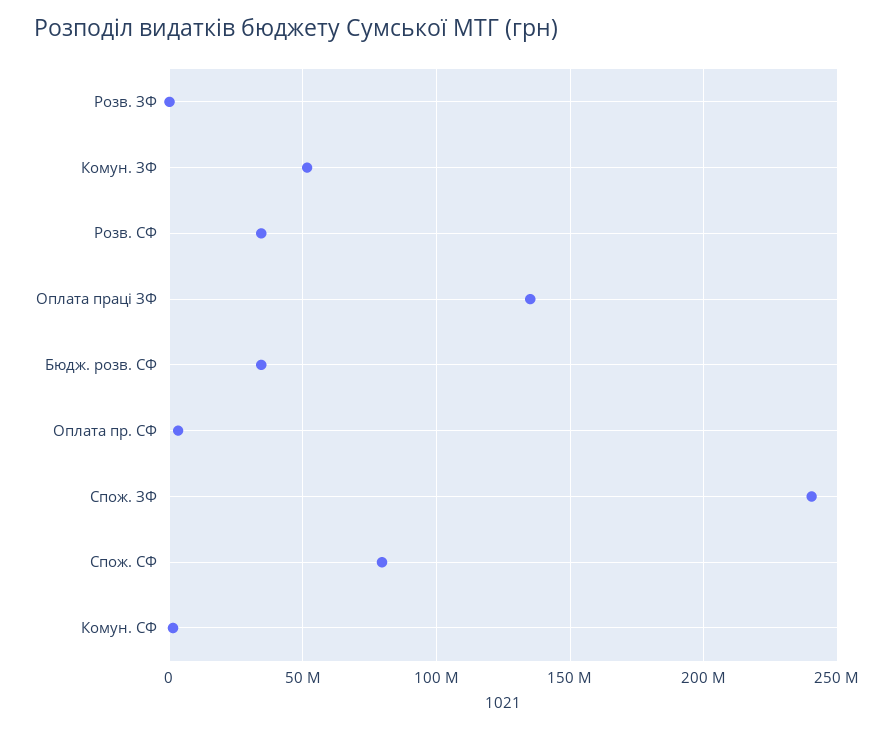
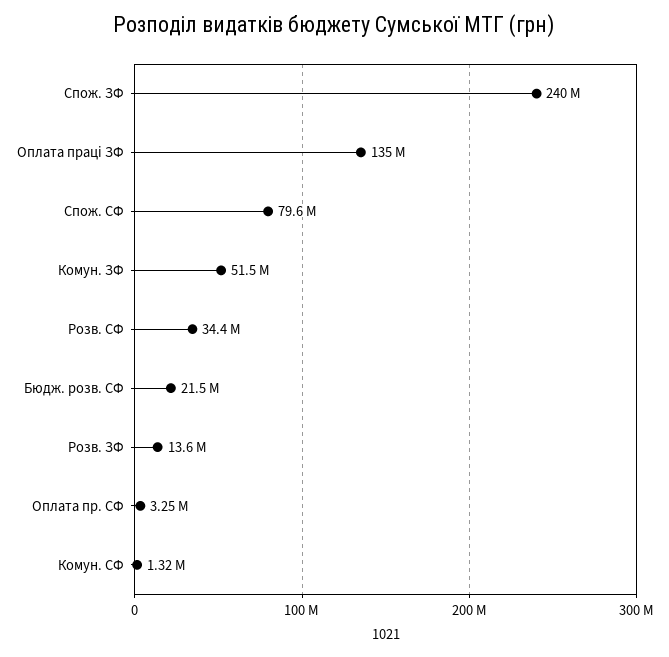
  {
-   "Розв. ЗФ": 0,
+   "Розв. ЗФ": 13600000,
    "Комун. ЗФ": 51500000,
    "Розв. СФ": 34400000,
    "Оплата праці ЗФ": 135000000,
-   "Бюдж. розв. СФ": 35000000,
+   "Бюдж. розв. СФ": 21500000,
    "Оплата пр. СФ": 3250000,
    "Спож. ЗФ": 240000000,
    "Спож. СФ": 79600000,
    "Комун. СФ": 1320000
  }

